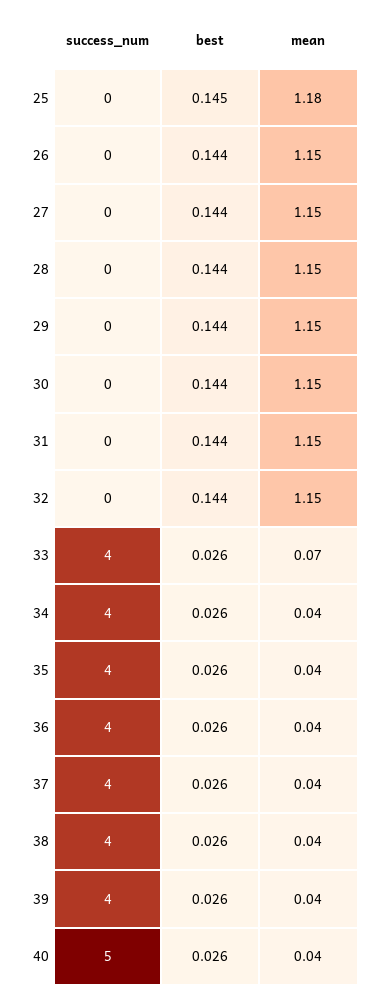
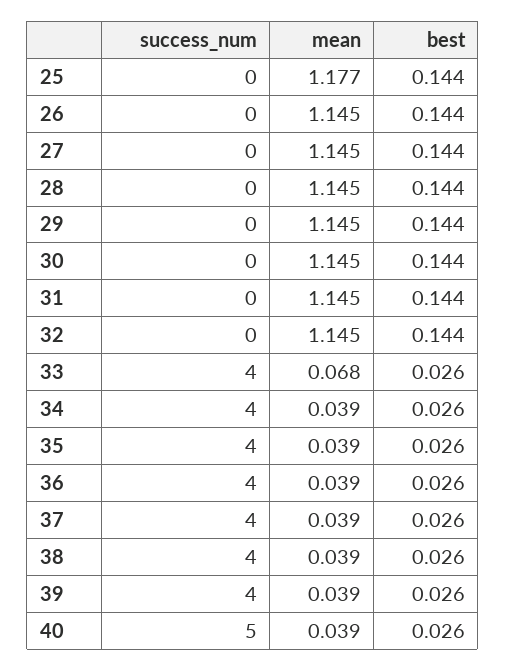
  {
    "success_num": {
      "25": 0,
      "26": 0,
      "27": 0,
      "28": 0,
      "29": 0,
      "30": 0,
      "31": 0,
      "32": 0,
      "33": 4,
      "34": 4,
      "35": 4,
      "36": 4,
      "37": 4,
      "38": 4,
      "39": 4,
      "40": 5
    },
    "best": {
-     "25": 0.145,
+     "25": 0.144,
      "26": 0.144,
      "27": 0.144,
      "28": 0.144,
      "29": 0.144,
      "30": 0.144,
      "31": 0.144,
      "32": 0.144,
      "33": 0.026,
      "34": 0.026,
      "35": 0.026,
      "36": 0.026,
      "37": 0.026,
      "38": 0.026,
      "39": 0.026,
      "40": 0.026
    },
    "mean": {
      "25": 1.177,
      "26": 1.145,
      "27": 1.145,
      "28": 1.145,
      "29": 1.145,
      "30": 1.145,
      "31": 1.145,
      "32": 1.145,
      "33": 0.068,
      "34": 0.039,
      "35": 0.039,
      "36": 0.039,
      "37": 0.039,
      "38": 0.039,
      "39": 0.039,
      "40": 0.039
    }
  }

